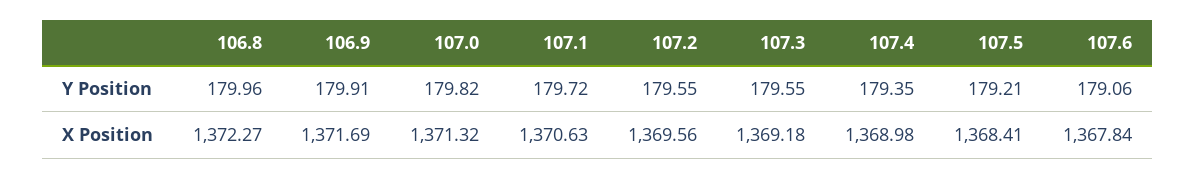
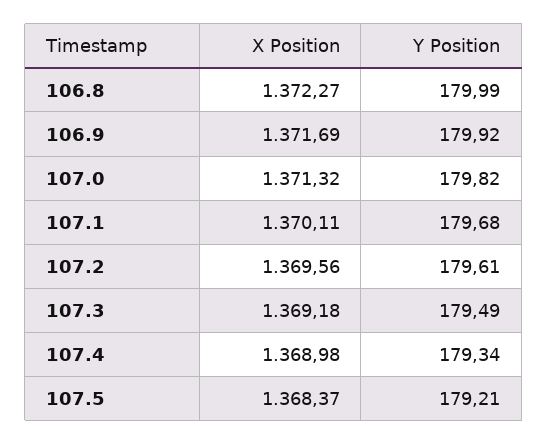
  {
    "106.8": {
-     "Y Position": 179.96,
+     "Y Position": 179.99,
      "X Position": 1372.27
    },
    "106.9": {
-     "Y Position": 179.91,
+     "Y Position": 179.92,
      "X Position": 1371.69
    },
    "107.0": {
      "Y Position": 179.82,
      "X Position": 1371.32
    },
    "107.1": {
-     "Y Position": 179.72,
+     "Y Position": 179.68,
-     "X Position": 1370.63
+     "X Position": 1370.11
    },
    "107.2": {
-     "Y Position": 179.55,
+     "Y Position": 179.61,
      "X Position": 1369.56
    },
    "107.3": {
-     "Y Position": 179.55,
+     "Y Position": 179.49,
      "X Position": 1369.18
    },
    "107.4": {
-     "Y Position": 179.35,
+     "Y Position": 179.34,
      "X Position": 1368.98
    },
    "107.5": {
      "Y Position": 179.21,
-     "X Position": 1368.41
+     "X Position": 1368.37
-   },
+   }
-   "107.6": {
-     "Y Position": 179.06,
-     "X Position": 1367.84
-   }
  }

